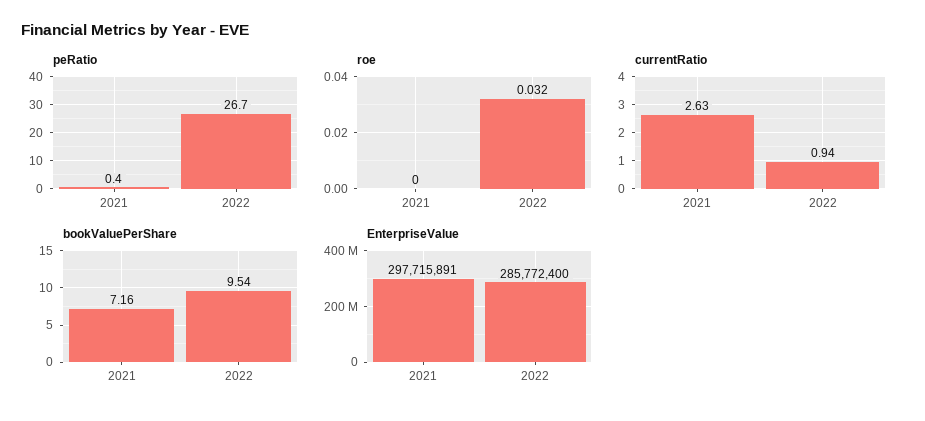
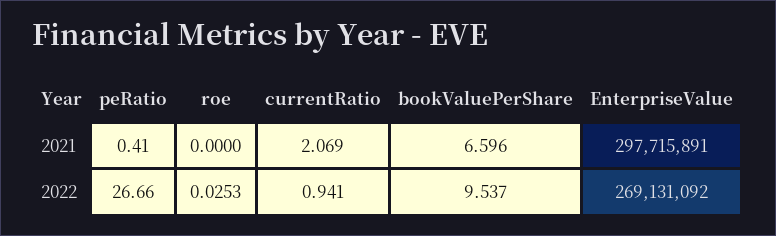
  {
    "peRatio": {
      "2021": 0.41,
      "2022": 26.66
    },
    "roe": {
      "2021": 0,
-     "2022": 0.032
+     "2022": 0.0253
    },
    "currentRatio": {
-     "2021": 2.63,
+     "2021": 2.069,
      "2022": 0.941
    },
    "bookValuePerShare": {
-     "2021": 7.16,
+     "2021": 6.596,
      "2022": 9.537
    },
    "EnterpriseValue": {
      "2021": 297715891,
-     "2022": 285772400
+     "2022": 269131092
    }
  }

